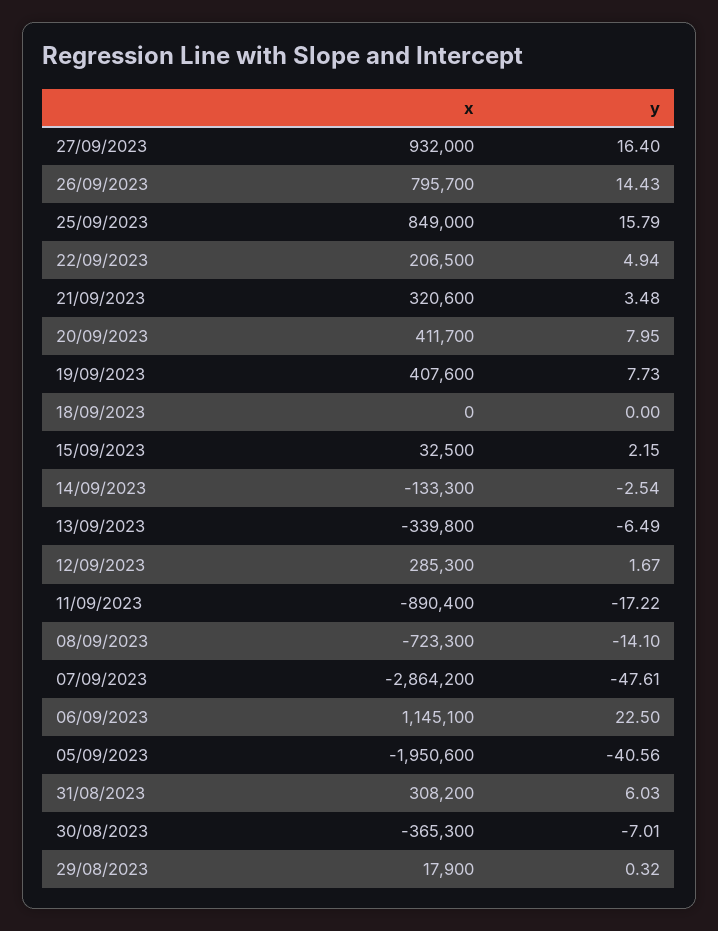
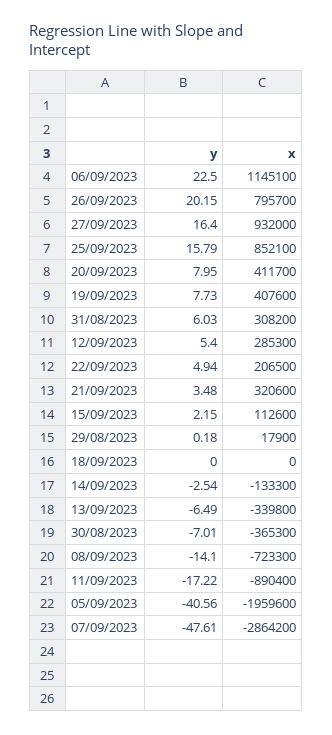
  {
    "x": {
      "27/09/2023": 932000,
      "26/09/2023": 795700,
-     "25/09/2023": 849000,
+     "25/09/2023": 852100,
      "22/09/2023": 206500,
      "21/09/2023": 320600,
      "20/09/2023": 411700,
      "19/09/2023": 407600,
      "18/09/2023": 0,
-     "15/09/2023": 32500,
+     "15/09/2023": 112600,
      "14/09/2023": -133300,
      "13/09/2023": -339800,
      "12/09/2023": 285300,
      "11/09/2023": -890400,
      "08/09/2023": -723300,
      "07/09/2023": -2864200,
      "06/09/2023": 1145100,
-     "05/09/2023": -1950600,
+     "05/09/2023": -1959600,
      "31/08/2023": 308200,
      "30/08/2023": -365300,
      "29/08/2023": 17900
    },
    "y": {
      "27/09/2023": 16.4,
-     "26/09/2023": 14.43,
+     "26/09/2023": 20.15,
      "25/09/2023": 15.79,
      "22/09/2023": 4.94,
      "21/09/2023": 3.48,
      "20/09/2023": 7.95,
      "19/09/2023": 7.73,
      "18/09/2023": 0,
      "15/09/2023": 2.15,
      "14/09/2023": -2.54,
      "13/09/2023": -6.49,
-     "12/09/2023": 1.67,
+     "12/09/2023": 5.4,
      "11/09/2023": -17.22,
      "08/09/2023": -14.1,
      "07/09/2023": -47.61,
      "06/09/2023": 22.5,
      "05/09/2023": -40.56,
      "31/08/2023": 6.03,
      "30/08/2023": -7.01,
-     "29/08/2023": 0.32
+     "29/08/2023": 0.18
    }
  }

